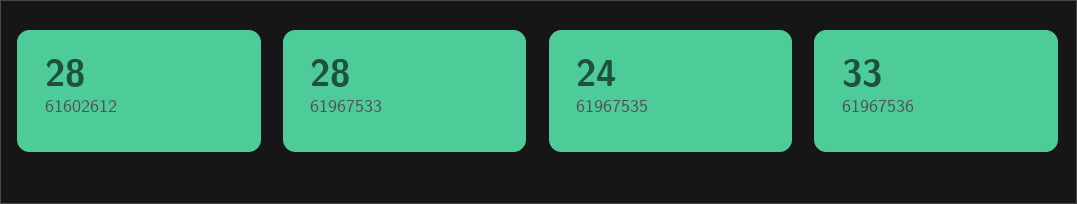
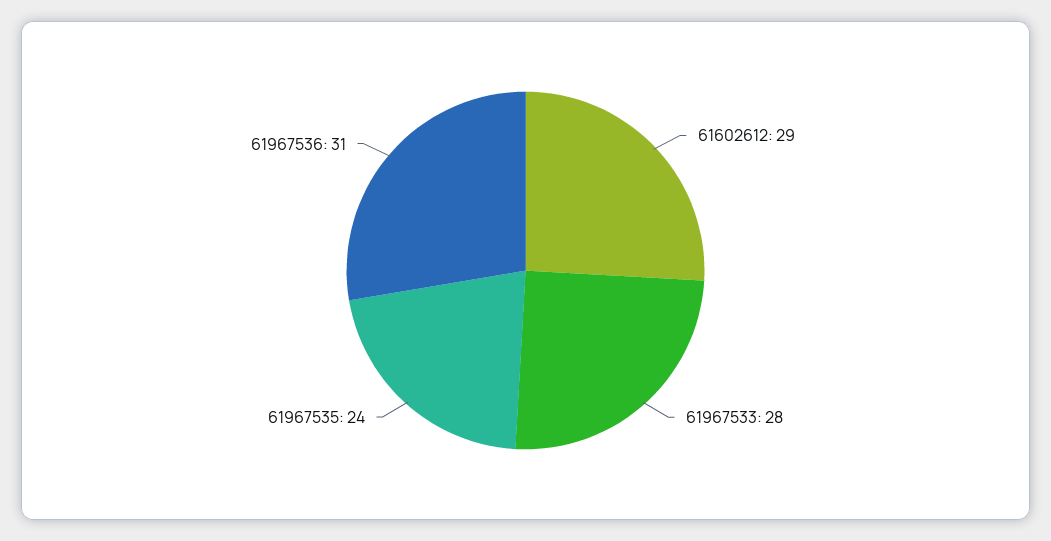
  {
-   "61602612": 28,
+   "61602612": 29,
    "61967533": 28,
    "61967535": 24,
-   "61967536": 33
+   "61967536": 31
  }

